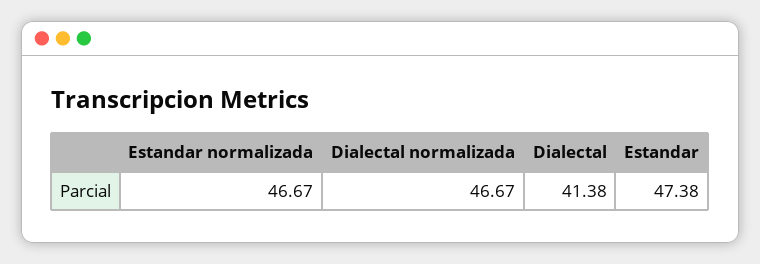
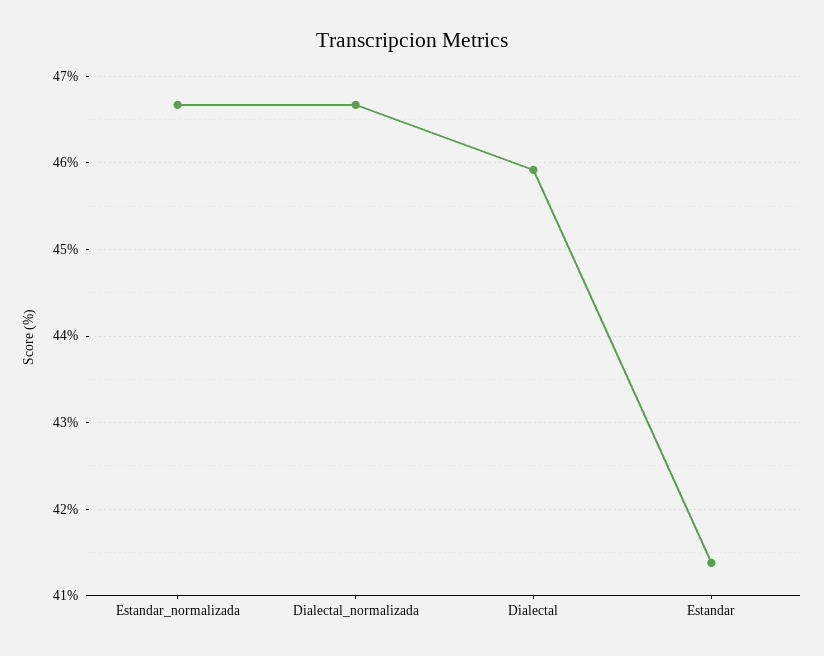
  {
    "Estandar normalizada": 46.67,
    "Dialectal normalizada": 46.67,
-   "Dialectal": 41.38,
+   "Dialectal": 45.9,
-   "Estandar": 47.38
+   "Estandar": 41.4
  }

